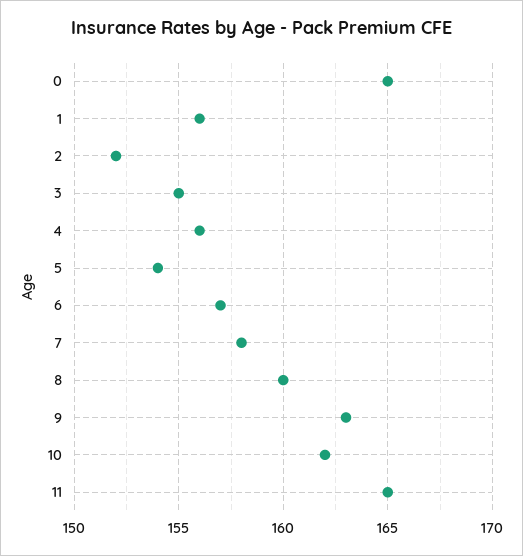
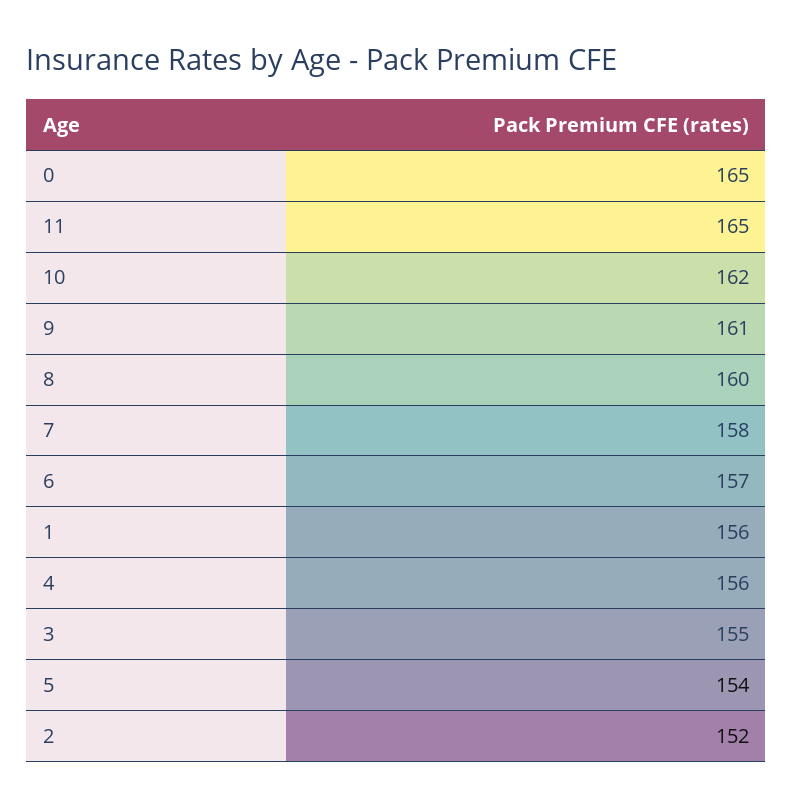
  {
    "0": 165,
    "1": 156,
    "2": 152,
    "3": 155,
    "4": 156,
    "5": 154,
    "6": 157,
    "7": 158,
    "8": 160,
-   "9": 163,
+   "9": 161,
    "10": 162,
    "11": 165
  }

